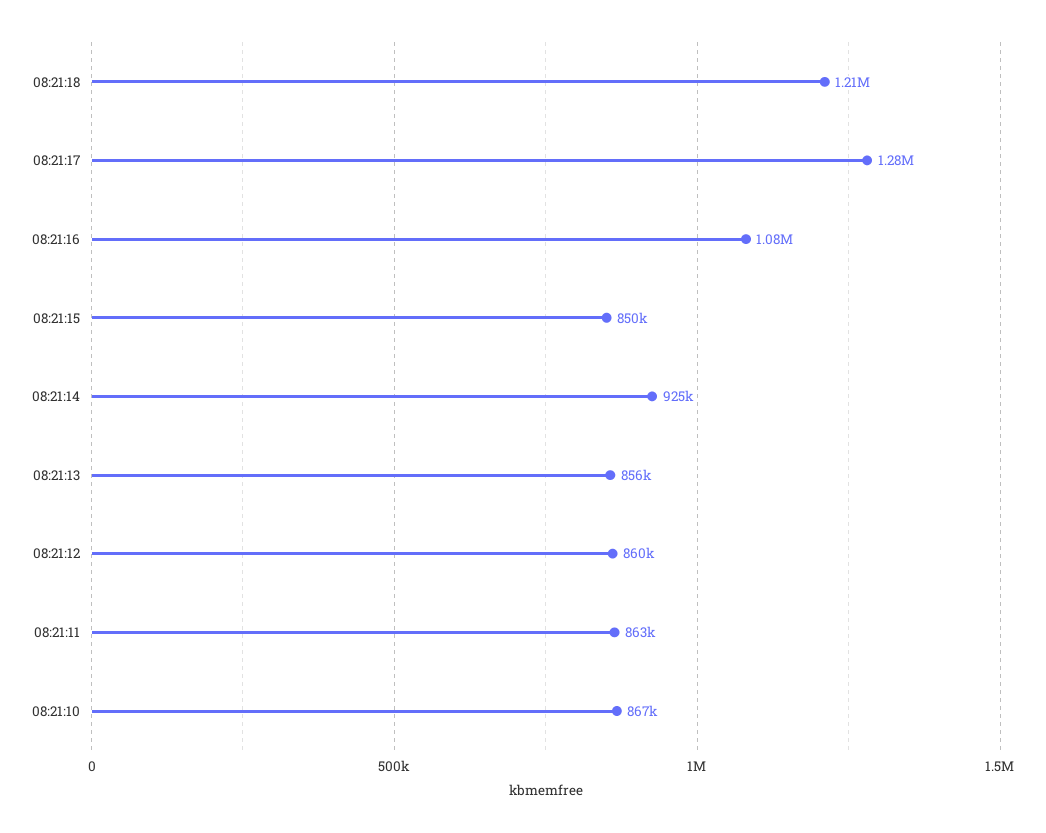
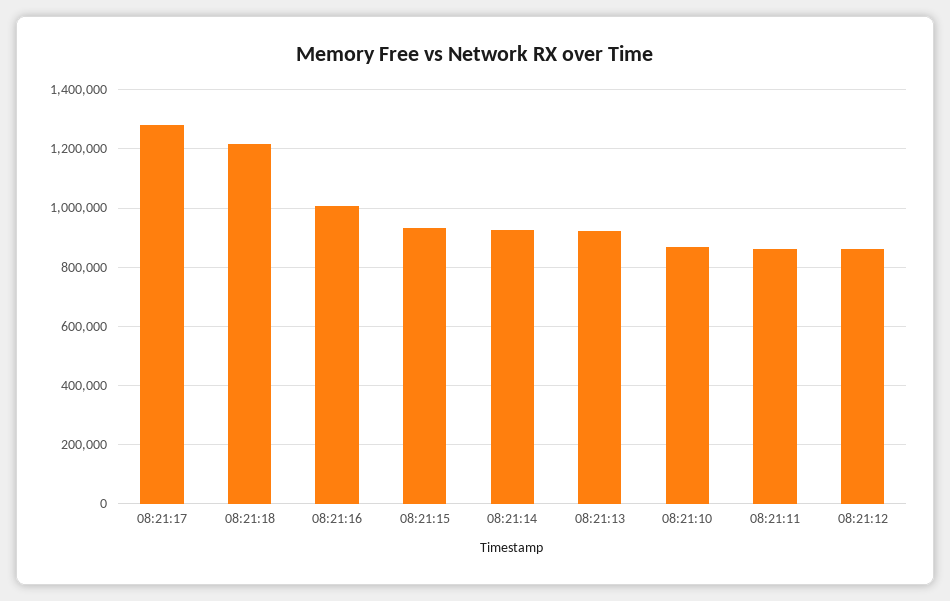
  {
    "08:21:18": 1210000,
    "08:21:17": 1280000,
-   "08:21:16": 1080000,
+   "08:21:16": 1000000,
-   "08:21:15": 850000,
+   "08:21:15": 925000,
    "08:21:14": 925000,
-   "08:21:13": 856000,
+   "08:21:13": 925000,
    "08:21:12": 860000,
    "08:21:11": 863000,
    "08:21:10": 867000
  }

